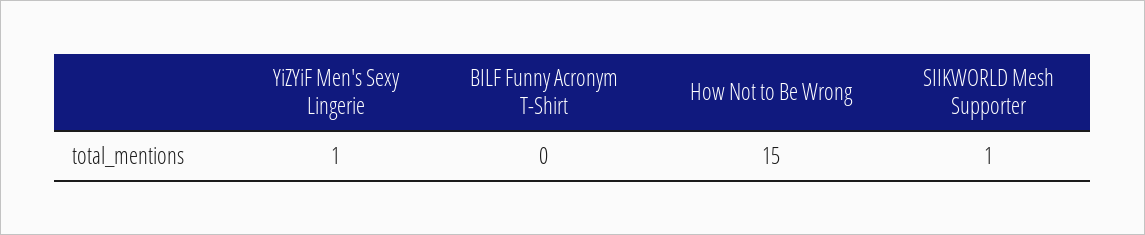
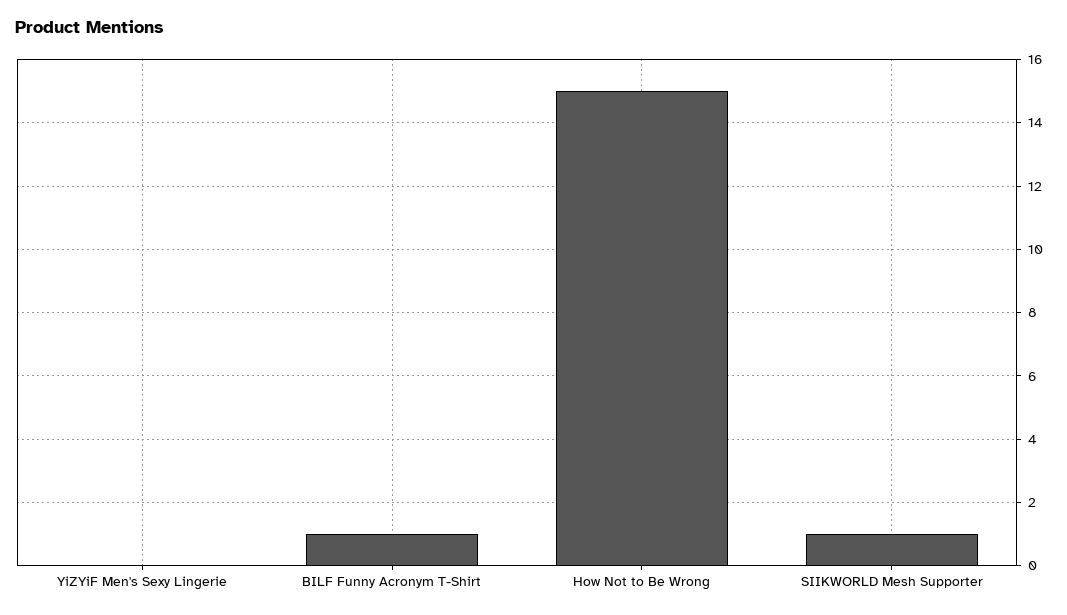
  {
-   "YiZYiF Men's Sexy Lingerie": 1,
+   "YiZYiF Men's Sexy Lingerie": 0,
-   "BILF Funny Acronym T-Shirt": 0,
+   "BILF Funny Acronym T-Shirt": 1,
    "How Not to Be Wrong": 15,
    "SIIKWORLD Mesh Supporter": 1
  }

